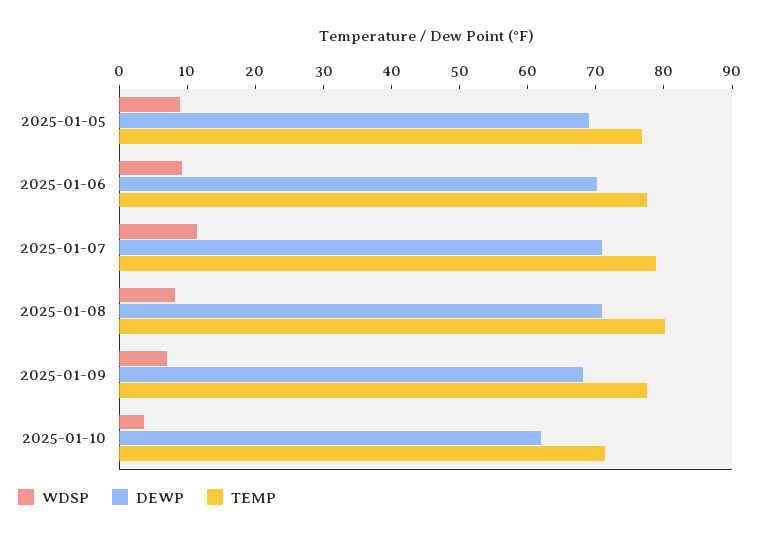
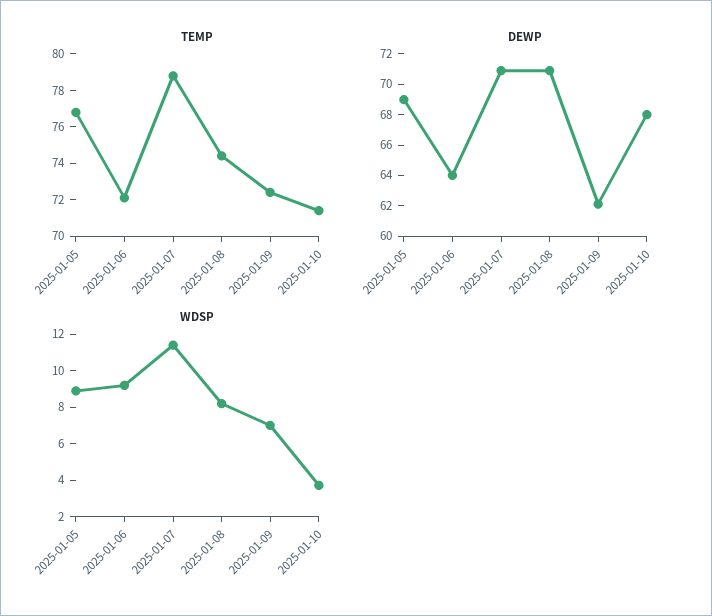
  {
    "WDSP": {
      "2025-01-05": 9,
      "2025-01-06": 9,
      "2025-01-07": 11.5,
      "2025-01-08": 8,
      "2025-01-09": 7,
      "2025-01-10": 3.5
    },
    "DEWP": {
      "2025-01-05": 69,
-     "2025-01-06": 70,
+     "2025-01-06": 64,
      "2025-01-07": 71,
      "2025-01-08": 71,
-     "2025-01-09": 68,
+     "2025-01-09": 62,
-     "2025-01-10": 62
+     "2025-01-10": 68
    },
    "TEMP": {
      "2025-01-05": 77,
-     "2025-01-06": 78,
+     "2025-01-06": 72,
      "2025-01-07": 79,
-     "2025-01-08": 80,
+     "2025-01-08": 74.5,
-     "2025-01-09": 78,
+     "2025-01-09": 72.5,
      "2025-01-10": 71.5
    }
  }

